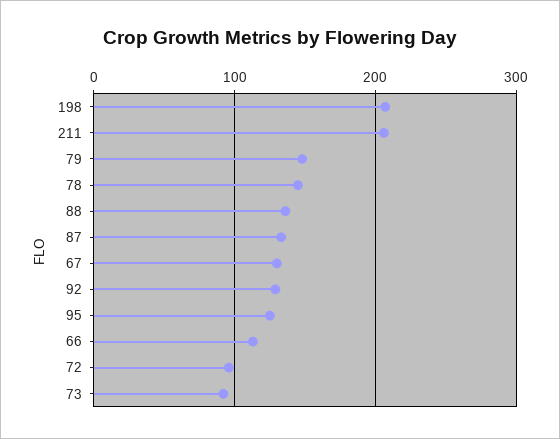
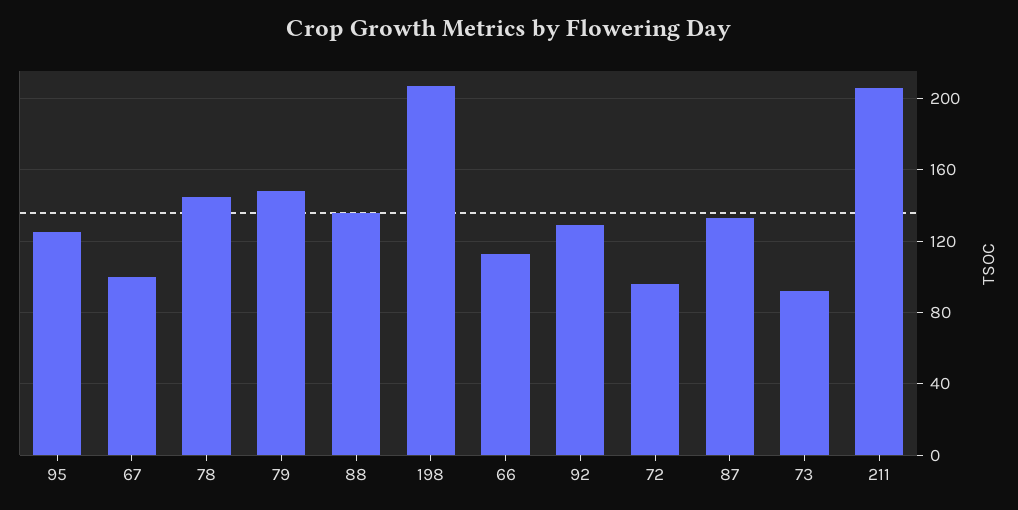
  {
    "198": 205,
    "211": 205,
    "79": 150,
    "78": 145,
    "88": 135,
    "87": 135,
-   "67": 130,
+   "67": 100,
    "92": 130,
    "95": 125,
    "66": 115,
    "72": 95,
    "73": 90
  }

